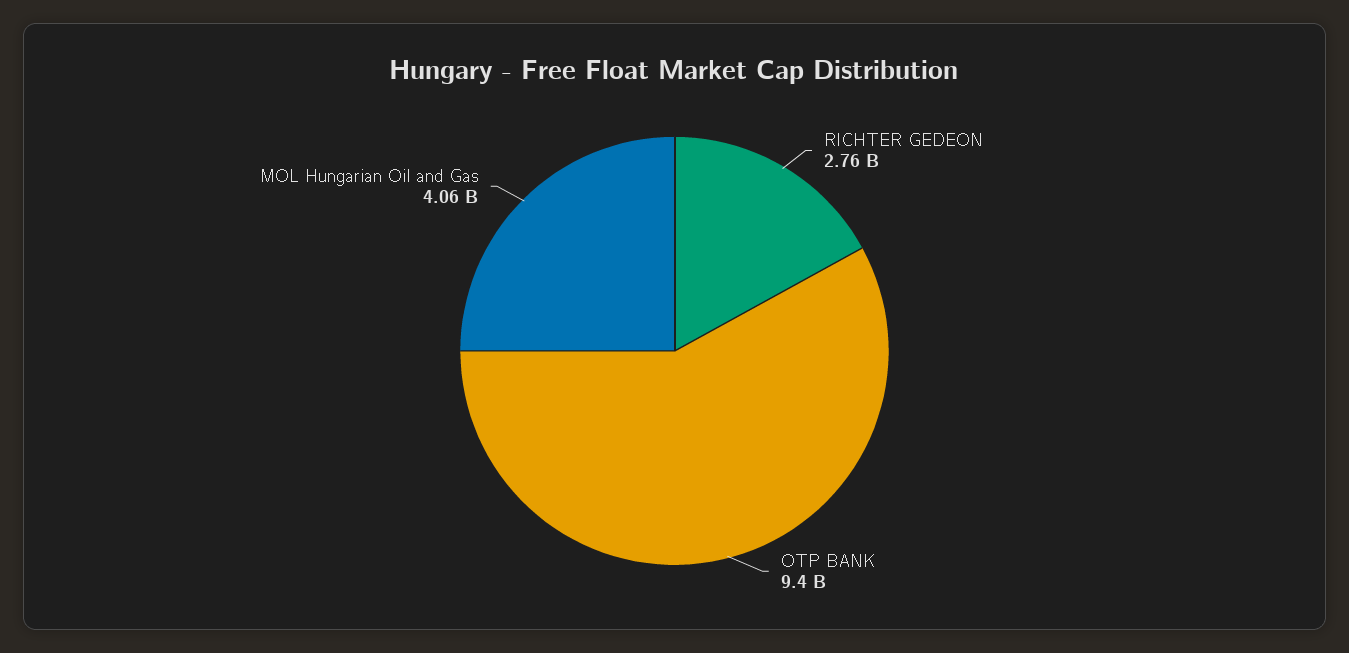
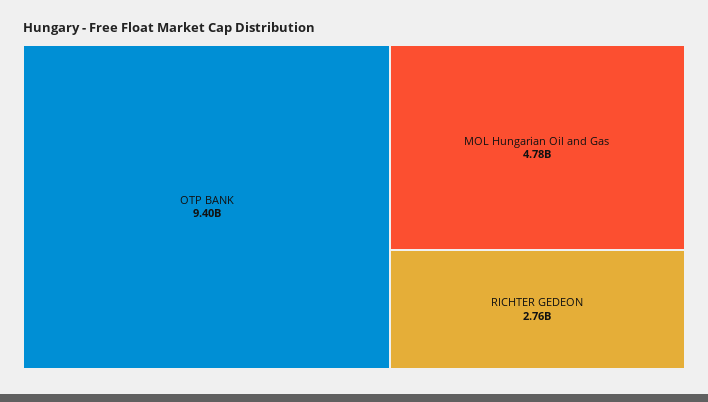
  {
    "RICHTER GEDEON": 2760000000,
    "OTP BANK": 9400000000,
-   "MOL Hungarian Oil and Gas": 4060000000
+   "MOL Hungarian Oil and Gas": 4780000000
  }

